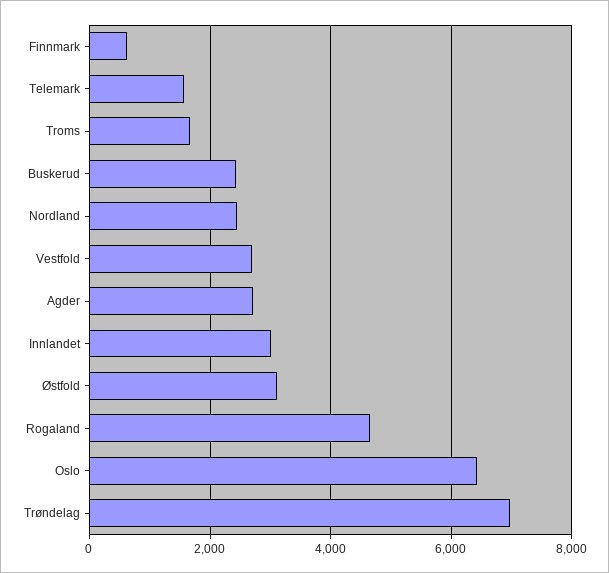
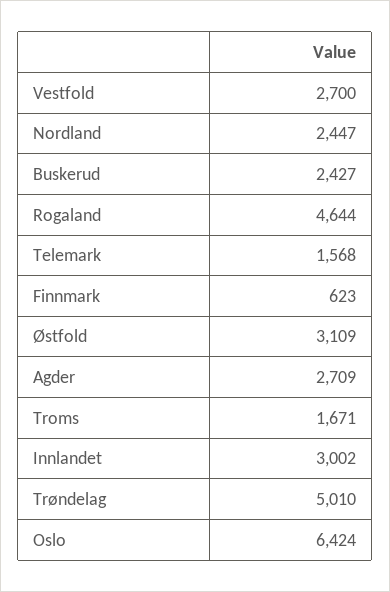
  {
    "Finnmark": 623,
    "Telemark": 1568,
    "Troms": 1671,
    "Buskerud": 2427,
    "Nordland": 2447,
    "Vestfold": 2700,
    "Agder": 2709,
    "Innlandet": 3002,
    "Østfold": 3109,
    "Rogaland": 4644,
    "Oslo": 6424,
-   "Trøndelag": 7000
+   "Trøndelag": 5010
  }

